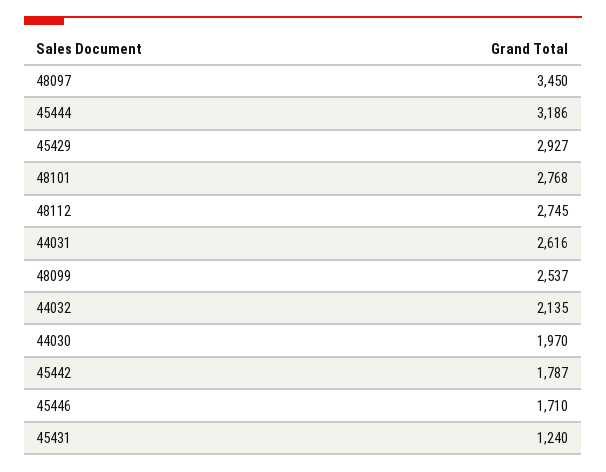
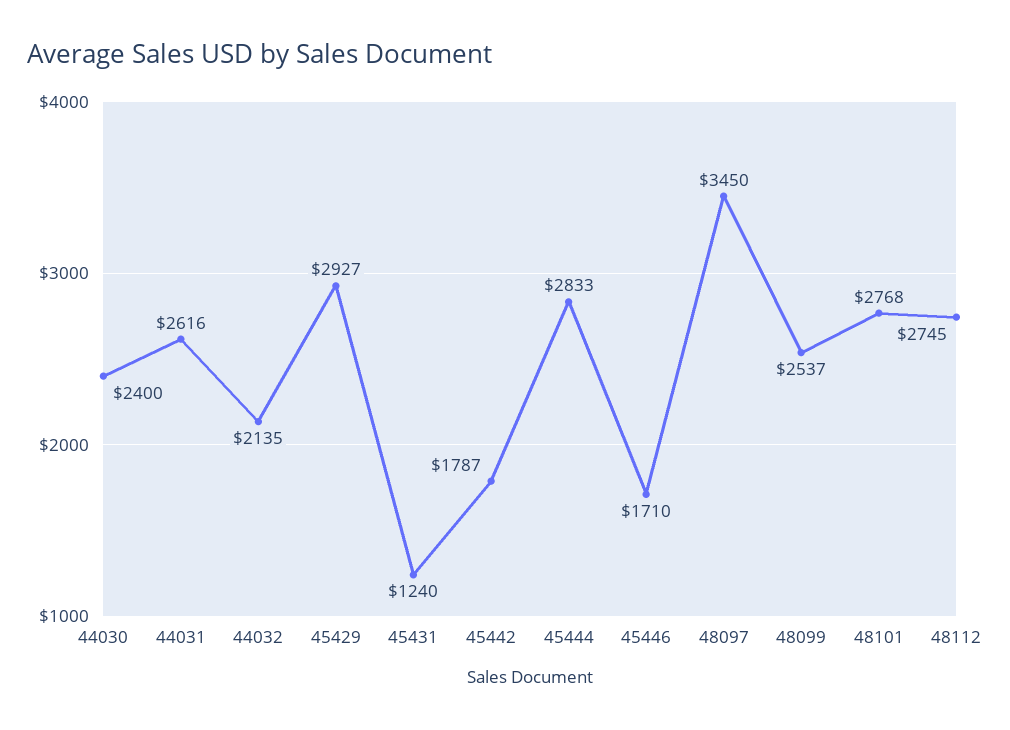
  {
    "48097": 3450,
-   "45444": 3186,
+   "45444": 2833,
    "45429": 2927,
    "48101": 2768,
    "48112": 2745,
    "44031": 2616,
    "48099": 2537,
    "44032": 2135,
-   "44030": 1970,
+   "44030": 2400,
    "45442": 1787,
    "45446": 1710,
    "45431": 1240
  }

